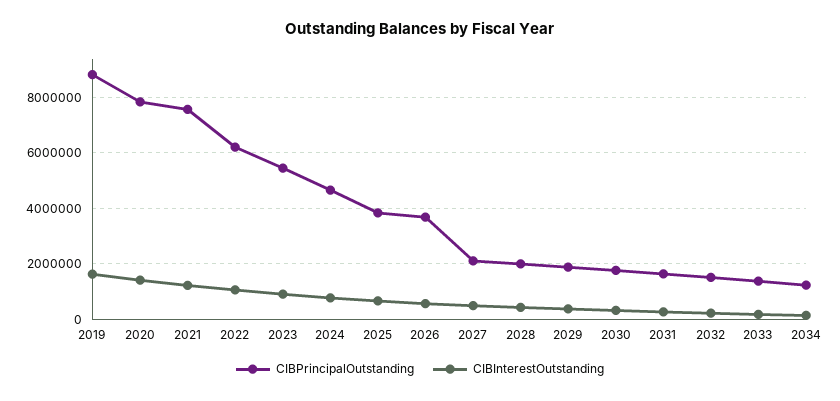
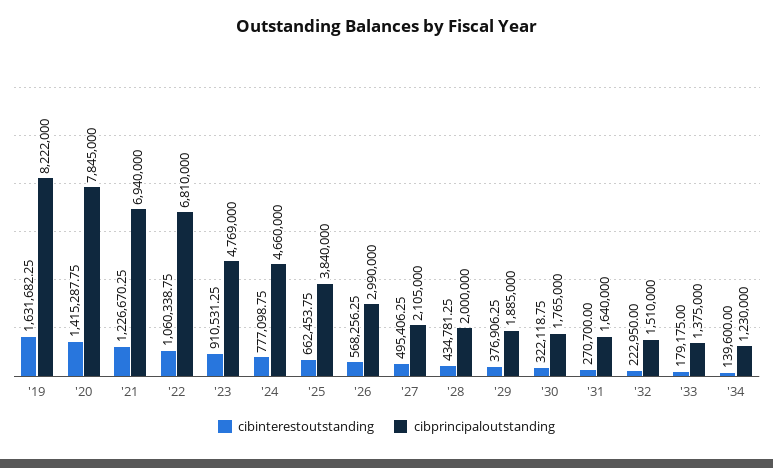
  {
    "CIBPrincipalOutstanding": {
-     "2019": 8750000,
+     "2019": 8222000,
      "2020": 7845000,
-     "2021": 7500000,
+     "2021": 6940000,
-     "2022": 6250000,
+     "2022": 6810000,
-     "2023": 5500000,
+     "2023": 4769000,
      "2024": 4660000,
      "2025": 3840000,
-     "2026": 3750000,
+     "2026": 2990000,
      "2027": 2105000,
      "2028": 2000000,
      "2029": 1885000,
      "2030": 1765000,
      "2031": 1640000,
      "2032": 1510000,
      "2033": 1375000,
      "2034": 1230000
    },
    "CIBInterestOutstanding": {
      "2019": 1631682.25,
      "2020": 1415287.75,
      "2021": 1226670.25,
      "2022": 1060338.75,
      "2023": 910531.25,
      "2024": 777098.75,
      "2025": 662453.75,
      "2026": 568256.25,
      "2027": 495406.25,
      "2028": 434781.25,
      "2029": 376906.25,
      "2030": 322118.75,
      "2031": 270700,
      "2032": 222950,
      "2033": 179175,
      "2034": 139600
    }
  }

